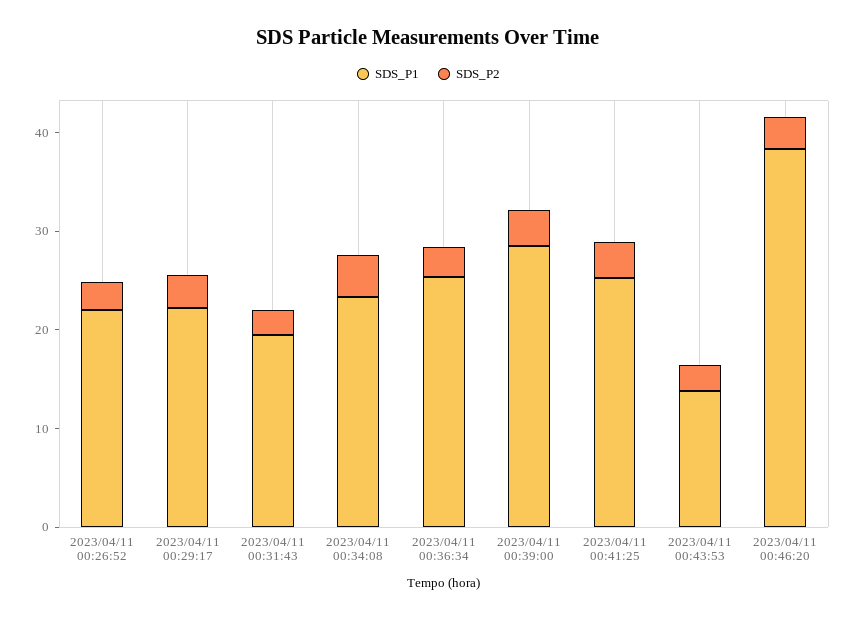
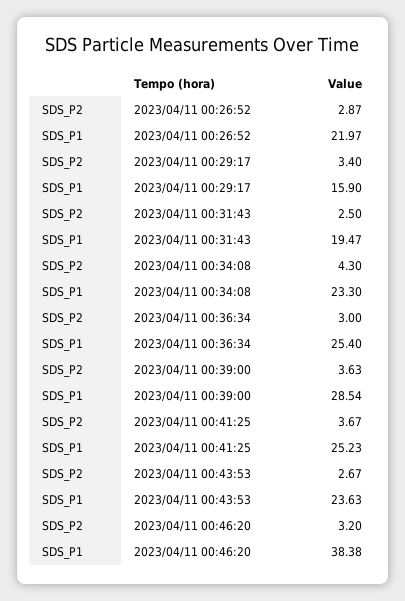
  {
    "SDS_P1": {
      "2023/04/11 00:26:52": 21.97,
-     "2023/04/11 00:29:17": 22,
+     "2023/04/11 00:29:17": 15.9,
      "2023/04/11 00:31:43": 19.47,
      "2023/04/11 00:34:08": 23.3,
      "2023/04/11 00:36:34": 25.4,
      "2023/04/11 00:39:00": 28.54,
      "2023/04/11 00:41:25": 25.23,
-     "2023/04/11 00:43:53": 14,
+     "2023/04/11 00:43:53": 23.63,
      "2023/04/11 00:46:20": 38.38
    },
    "SDS_P2": {
      "2023/04/11 00:26:52": 2.87,
      "2023/04/11 00:29:17": 3.4,
      "2023/04/11 00:31:43": 2.5,
      "2023/04/11 00:34:08": 4.3,
      "2023/04/11 00:36:34": 3,
      "2023/04/11 00:39:00": 3.63,
      "2023/04/11 00:41:25": 3.67,
      "2023/04/11 00:43:53": 2.67,
      "2023/04/11 00:46:20": 3.2
    }
  }

